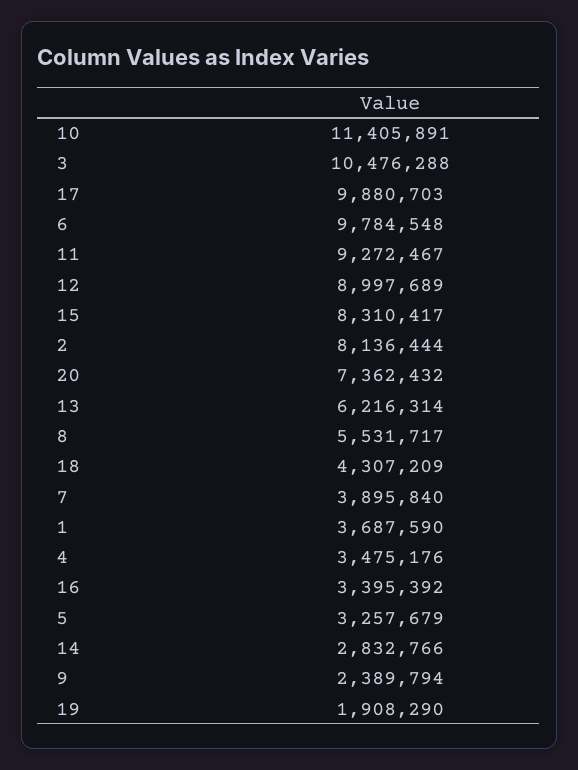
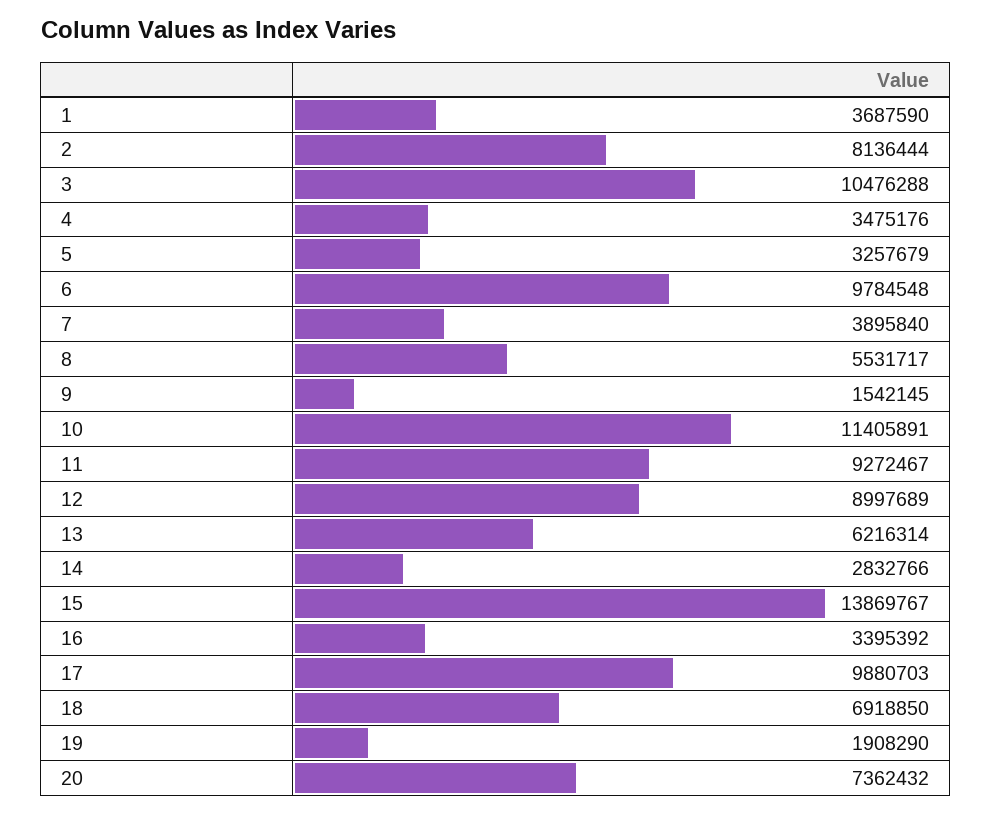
  {
    "10": 11405891,
    "3": 10476288,
    "17": 9880703,
    "6": 9784548,
    "11": 9272467,
    "12": 8997689,
-   "15": 8310417,
+   "15": 13869767,
    "2": 8136444,
    "20": 7362432,
    "13": 6216314,
    "8": 5531717,
-   "18": 4307209,
+   "18": 6918850,
    "7": 3895840,
    "1": 3687590,
    "4": 3475176,
    "16": 3395392,
    "5": 3257679,
    "14": 2832766,
-   "9": 2389794,
+   "9": 1542145,
    "19": 1908290
  }

